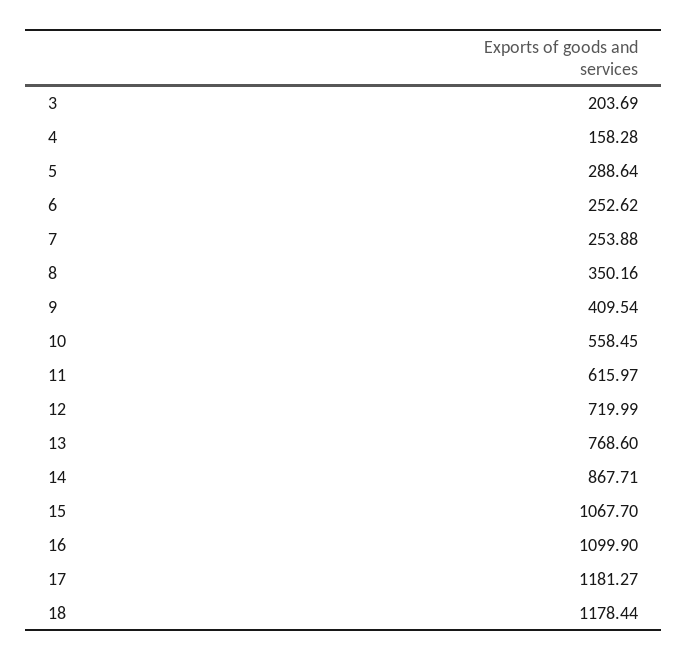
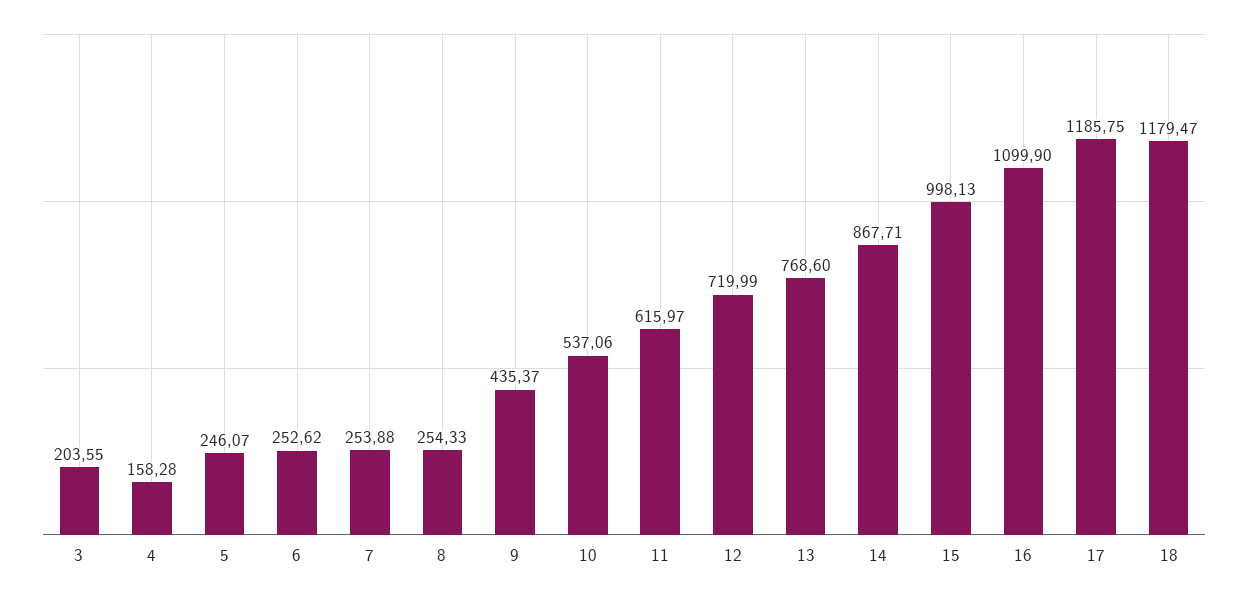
  {
-   "3": 203.69,
+   "3": 203.55,
    "4": 158.28,
-   "5": 288.64,
+   "5": 246.07,
    "6": 252.62,
    "7": 253.88,
-   "8": 350.16,
+   "8": 254.33,
-   "9": 409.54,
+   "9": 435.37,
-   "10": 558.45,
+   "10": 537.06,
    "11": 615.97,
    "12": 719.99,
    "13": 768.6,
    "14": 867.71,
-   "15": 1067.7,
+   "15": 998.13,
    "16": 1099.9,
-   "17": 1181.27,
+   "17": 1185.75,
-   "18": 1178.44
+   "18": 1179.47
  }

